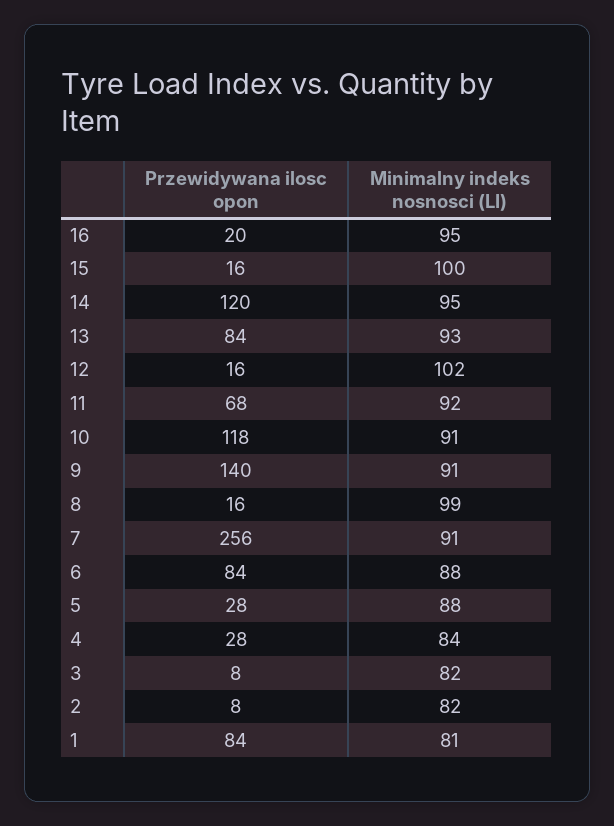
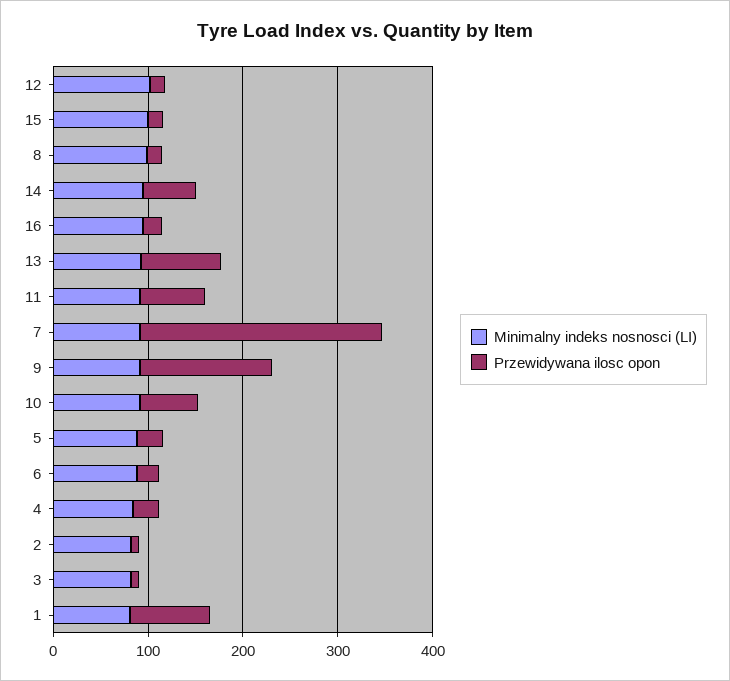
  {
    "Przewidywana ilosc opon": {
      "16": 20,
      "15": 16,
-     "14": 120,
+     "14": 60,
      "13": 84,
      "12": 16,
      "11": 68,
-     "10": 118,
+     "10": 60,
      "9": 140,
      "8": 16,
      "7": 256,
-     "6": 84,
+     "6": 20,
      "5": 28,
      "4": 28,
      "3": 8,
      "2": 8,
      "1": 84
    },
    "Minimalny indeks nosnosci (LI)": {
      "16": 95,
      "15": 100,
      "14": 95,
      "13": 93,
      "12": 102,
      "11": 92,
      "10": 91,
      "9": 91,
      "8": 99,
      "7": 91,
      "6": 88,
      "5": 88,
      "4": 84,
      "3": 82,
      "2": 82,
      "1": 81
    }
  }

